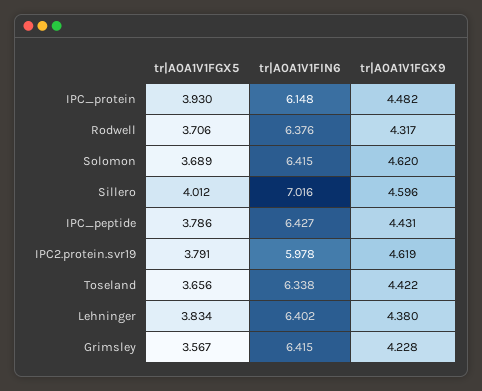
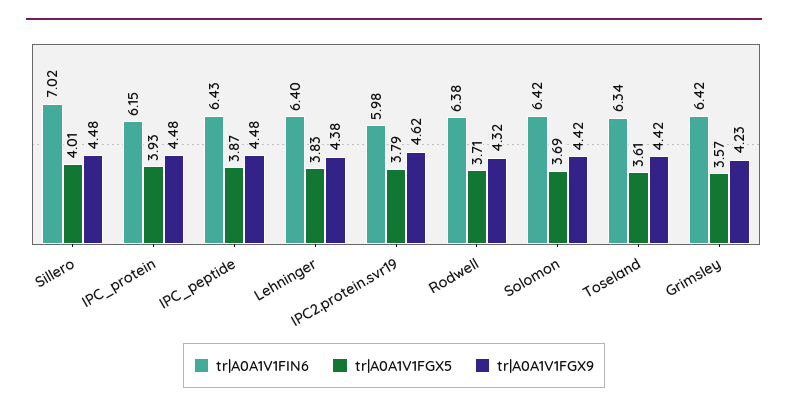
  {
    "tr|A0A1V1FGX5": {
      "IPC_protein": 3.93,
      "Rodwell": 3.706,
      "Solomon": 3.689,
      "Sillero": 4.012,
-     "IPC_peptide": 3.786,
+     "IPC_peptide": 3.87,
      "IPC2.protein.svr19": 3.791,
-     "Toseland": 3.656,
+     "Toseland": 3.61,
      "Lehninger": 3.834,
      "Grimsley": 3.567
    },
    "tr|A0A1V1FIN6": {
      "IPC_protein": 6.148,
      "Rodwell": 6.376,
      "Solomon": 6.415,
      "Sillero": 7.016,
      "IPC_peptide": 6.427,
      "IPC2.protein.svr19": 5.978,
      "Toseland": 6.338,
      "Lehninger": 6.402,
      "Grimsley": 6.415
    },
    "tr|A0A1V1FGX9": {
      "IPC_protein": 4.482,
      "Rodwell": 4.317,
-     "Solomon": 4.62,
+     "Solomon": 4.42,
-     "Sillero": 4.596,
+     "Sillero": 4.48,
-     "IPC_peptide": 4.431,
+     "IPC_peptide": 4.48,
      "IPC2.protein.svr19": 4.619,
      "Toseland": 4.422,
      "Lehninger": 4.38,
      "Grimsley": 4.228
    }
  }

